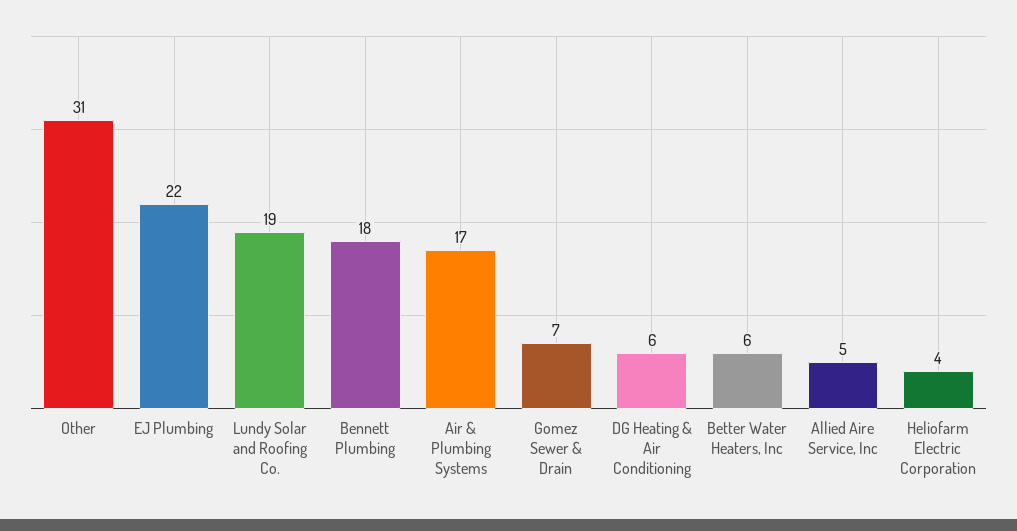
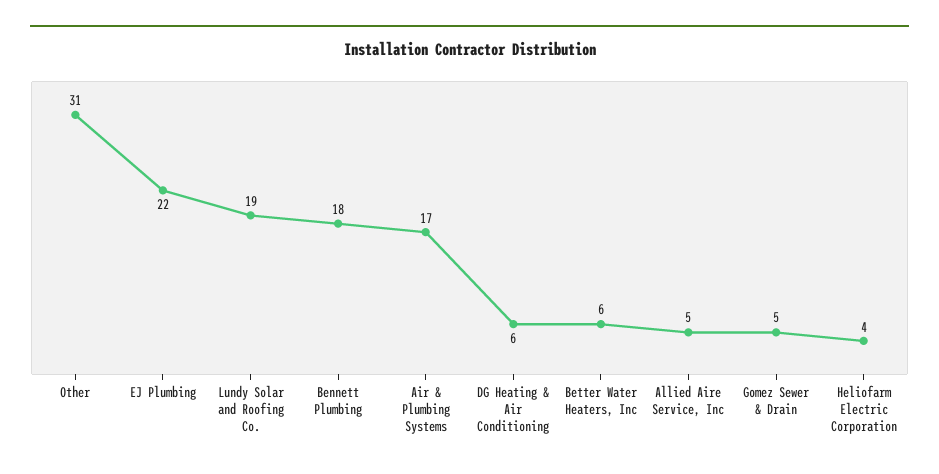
  {
    "Other": 31,
    "EJ Plumbing": 22,
    "Lundy Solar and Roofing Co.": 19,
    "Bennett Plumbing": 18,
    "Air & Plumbing Systems": 17,
-   "Gomez Sewer & Drain": 7,
+   "Gomez Sewer & Drain": 5,
    "DG Heating & Air Conditioning": 6,
    "Better Water Heaters, Inc": 6,
    "Allied Aire Service, Inc": 5,
    "Heliofarm Electric Corporation": 4
  }

